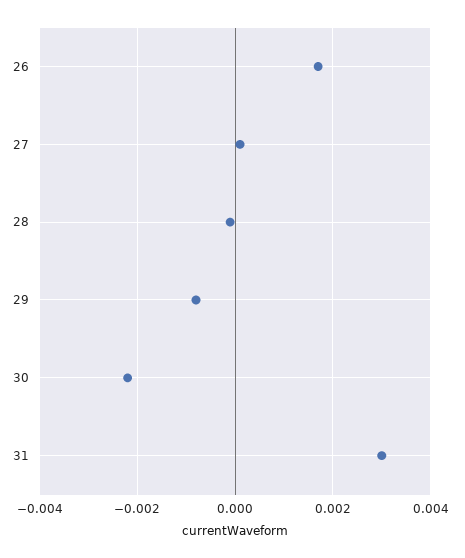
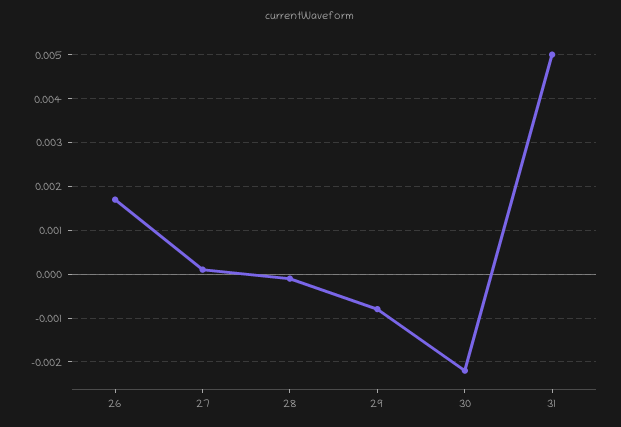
  {
    "26": 0.0015,
    "27": 0,
    "28": 0,
    "29": -0.001,
    "30": -0.002,
-   "31": 0.003
+   "31": 0.005
  }

